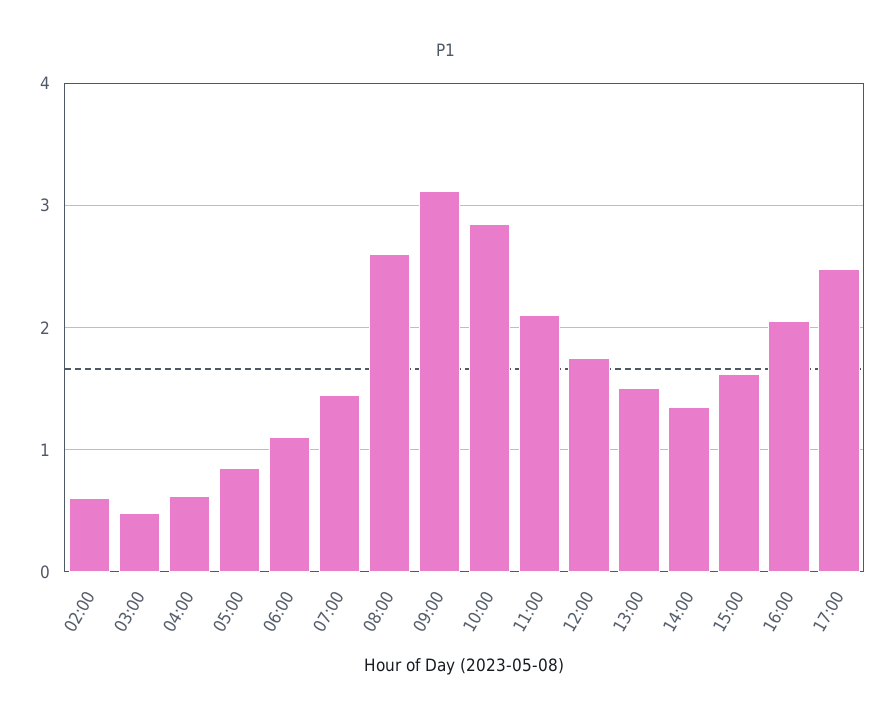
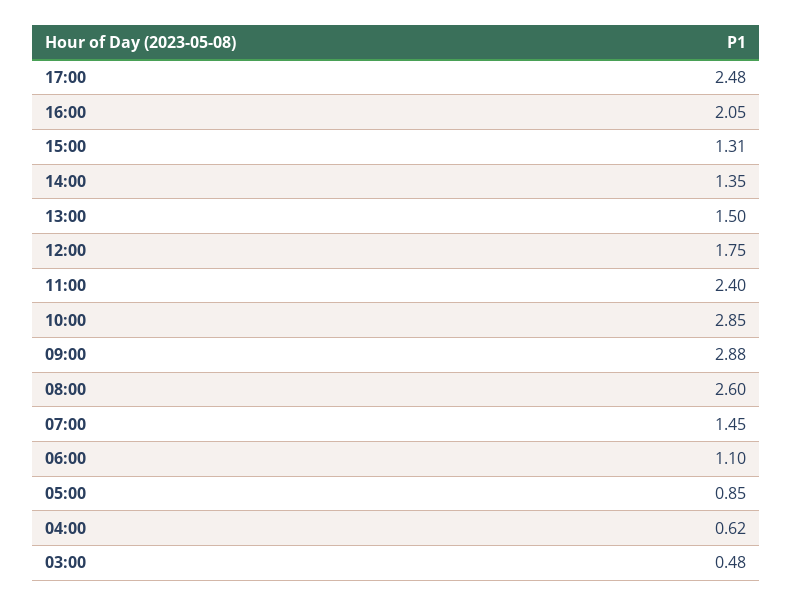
  {
-   "02:00": 0.6,
    "03:00": 0.48,
    "04:00": 0.62,
    "05:00": 0.85,
    "06:00": 1.1,
    "07:00": 1.45,
    "08:00": 2.6,
-   "09:00": 3.1,
+   "09:00": 2.88,
    "10:00": 2.85,
-   "11:00": 2.1,
+   "11:00": 2.4,
    "12:00": 1.75,
    "13:00": 1.5,
    "14:00": 1.35,
-   "15:00": 1.6,
+   "15:00": 1.31,
    "16:00": 2.05,
    "17:00": 2.48
  }

